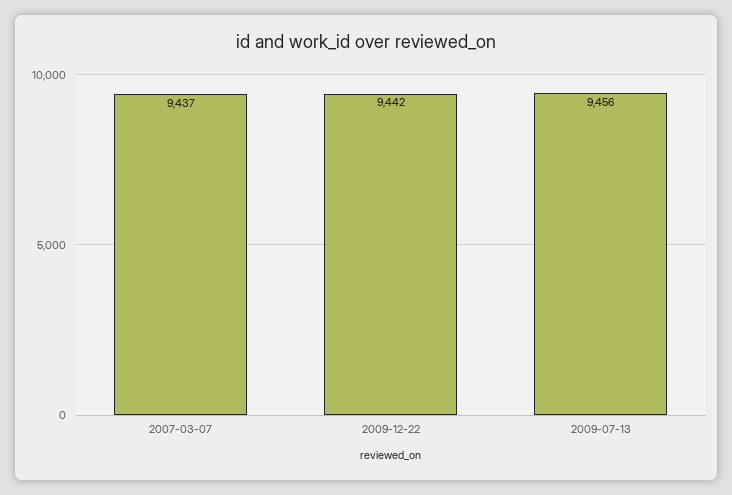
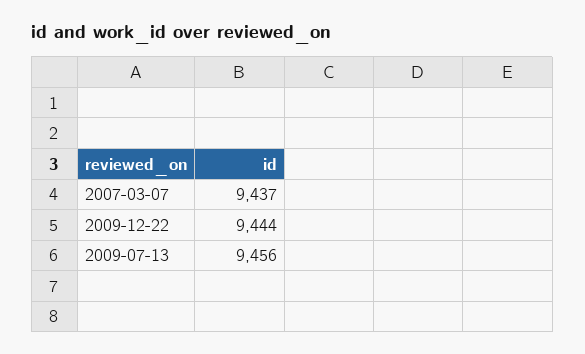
  {
    "2007-03-07": 9437,
-   "2009-12-22": 9442,
+   "2009-12-22": 9444,
    "2009-07-13": 9456
  }

